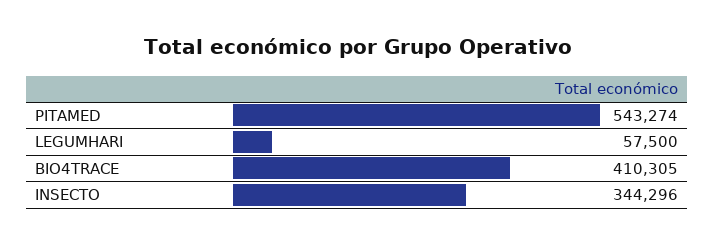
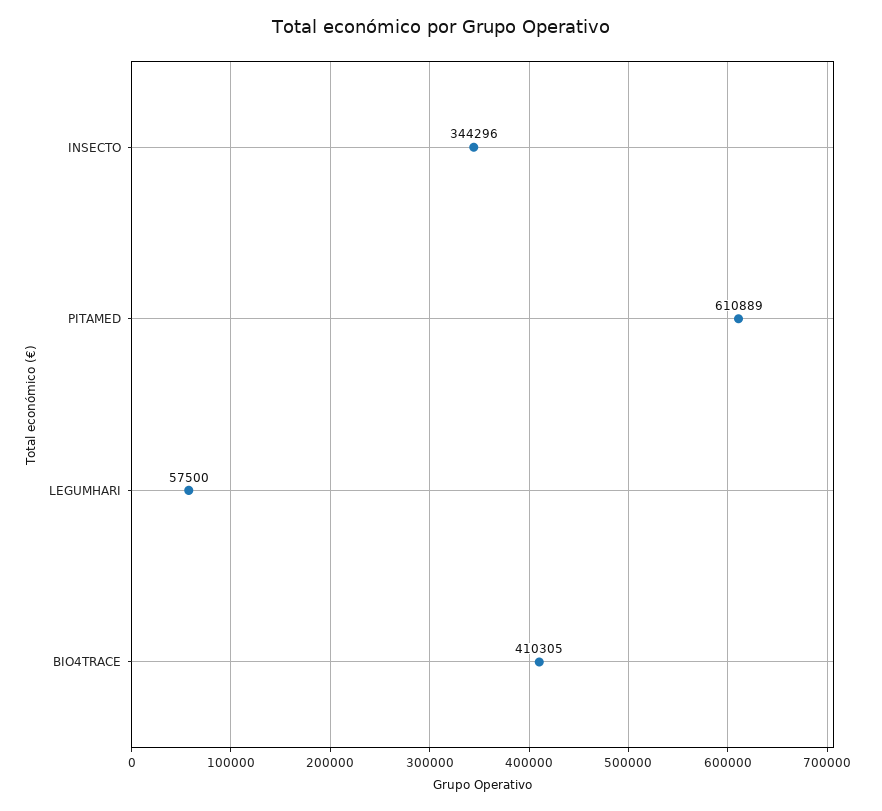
  {
-   "PITAMED": 543274,
+   "PITAMED": 610889,
    "LEGUMHARI": 57500,
    "BIO4TRACE": 410305,
    "INSECTO": 344296
  }

